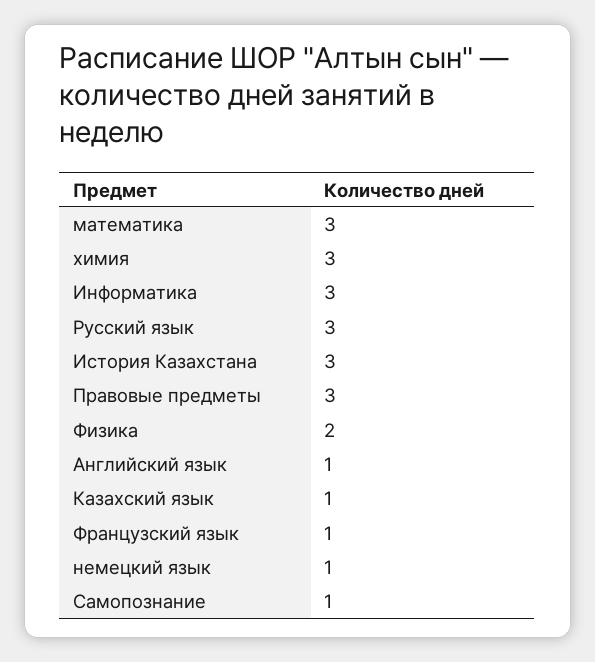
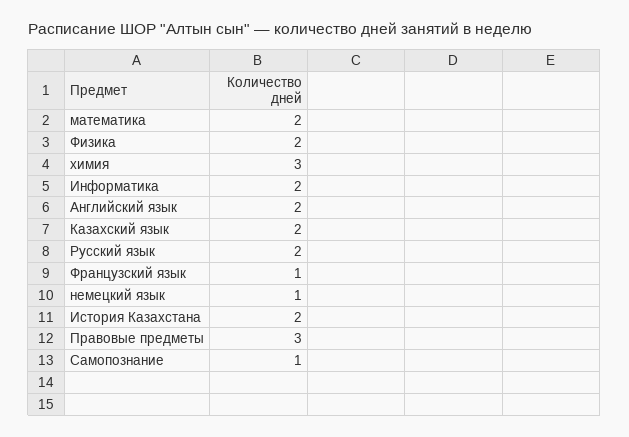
  {
-   "математика": 3,
+   "математика": 2,
    "химия": 3,
-   "Информатика": 3,
+   "Информатика": 2,
-   "Русский язык": 3,
+   "Русский язык": 2,
-   "История Казахстана": 3,
+   "История Казахстана": 2,
    "Правовые предметы": 3,
    "Физика": 2,
-   "Английский язык": 1,
+   "Английский язык": 2,
-   "Казахский язык": 1,
+   "Казахский язык": 2,
    "Французский язык": 1,
    "немецкий язык": 1,
    "Самопознание": 1
  }

